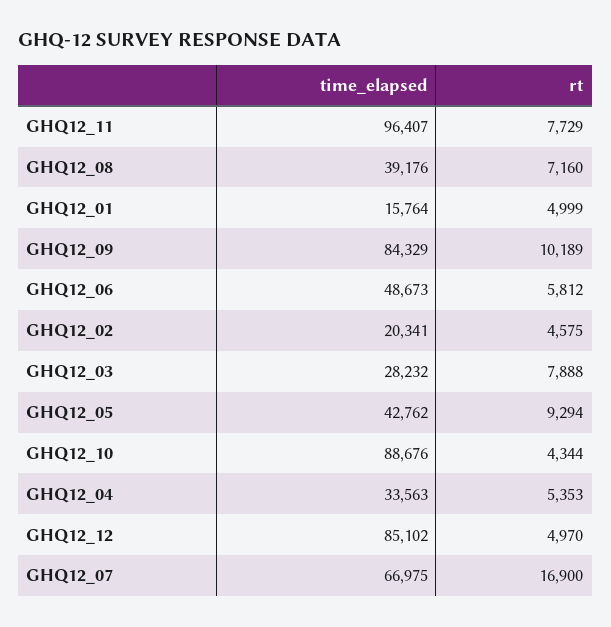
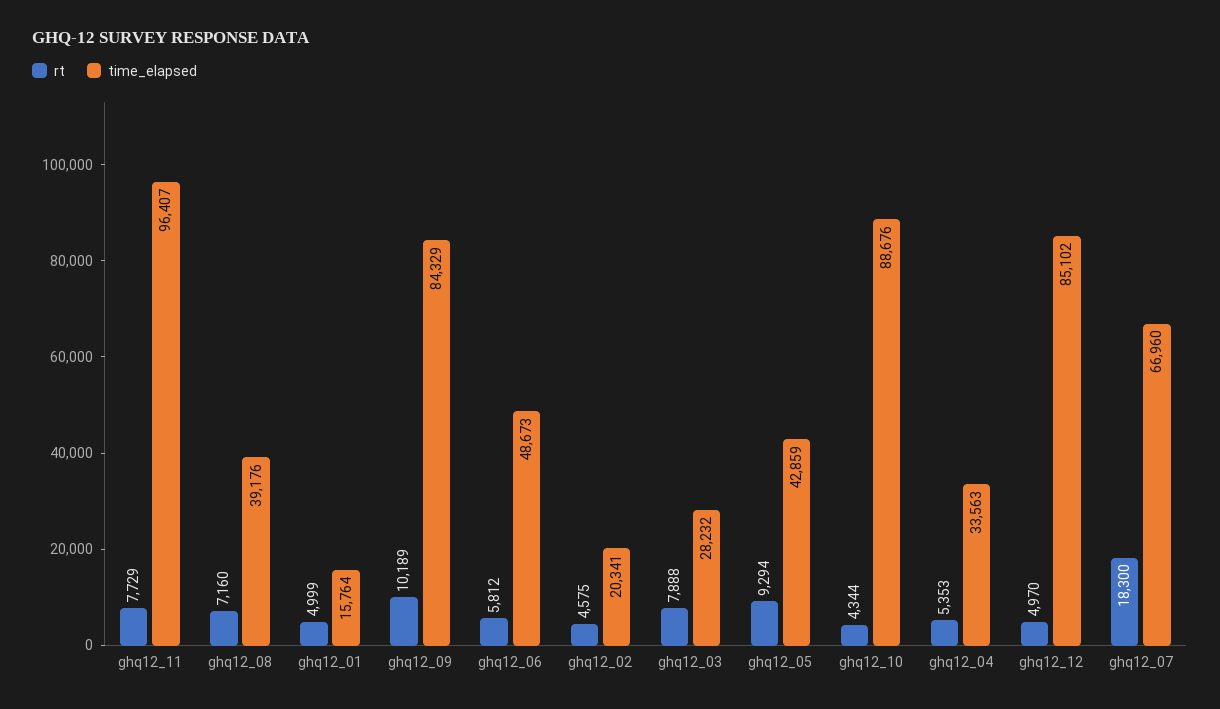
  {
    "time_elapsed": {
      "GHQ12_11": 96407,
      "GHQ12_08": 39176,
      "GHQ12_01": 15764,
      "GHQ12_09": 84329,
      "GHQ12_06": 48673,
      "GHQ12_02": 20341,
      "GHQ12_03": 28232,
-     "GHQ12_05": 42762,
+     "GHQ12_05": 42859,
      "GHQ12_10": 88676,
      "GHQ12_04": 33563,
      "GHQ12_12": 85102,
-     "GHQ12_07": 66975
+     "GHQ12_07": 66960
    },
    "rt": {
      "GHQ12_11": 7729,
      "GHQ12_08": 7160,
      "GHQ12_01": 4999,
      "GHQ12_09": 10189,
      "GHQ12_06": 5812,
      "GHQ12_02": 4575,
      "GHQ12_03": 7888,
      "GHQ12_05": 9294,
      "GHQ12_10": 4344,
      "GHQ12_04": 5353,
      "GHQ12_12": 4970,
-     "GHQ12_07": 16900
+     "GHQ12_07": 18300
    }
  }

